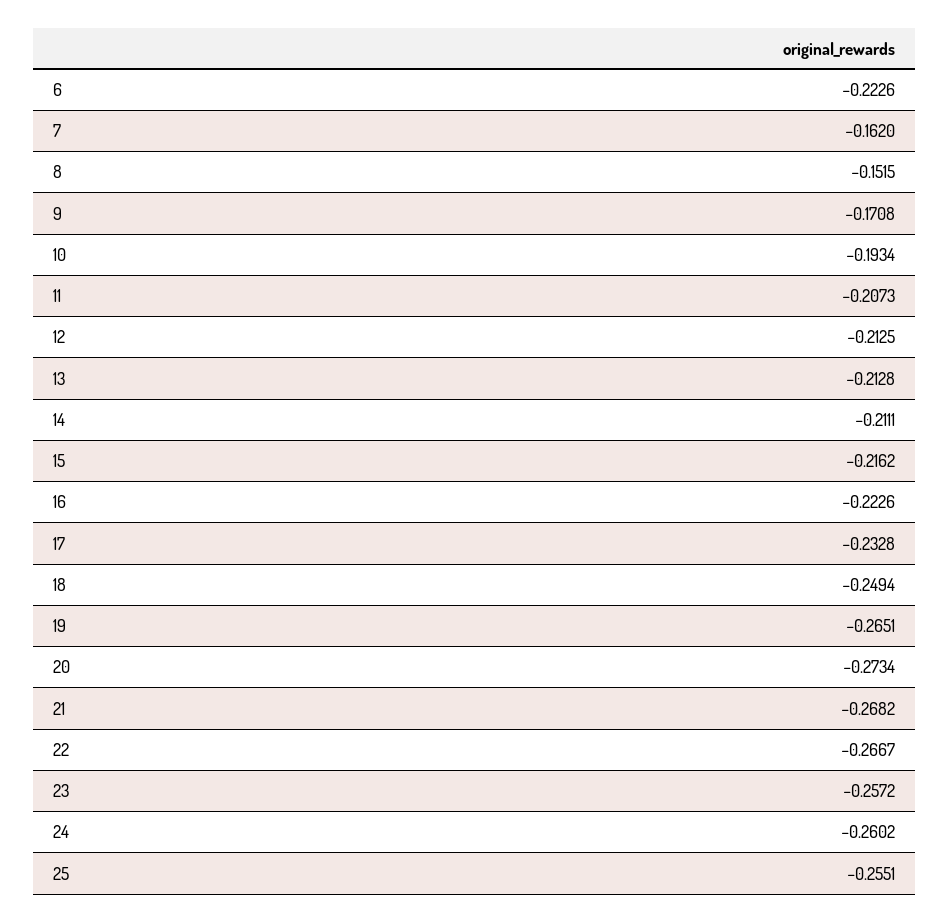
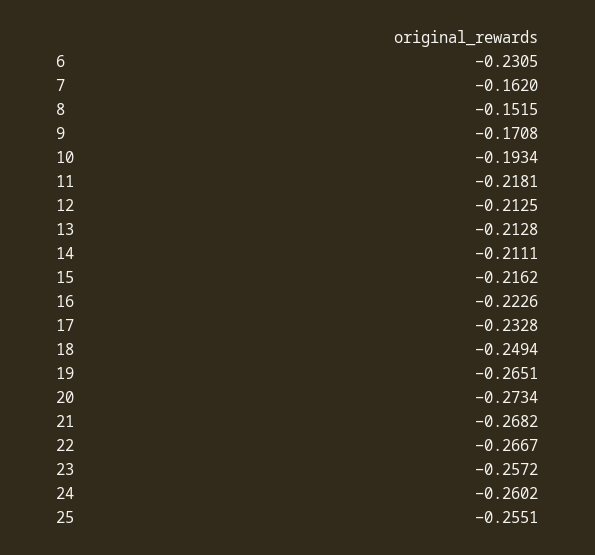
  {
-   "6": -0.2226,
+   "6": -0.2305,
    "7": -0.162,
    "8": -0.1515,
    "9": -0.1708,
    "10": -0.1934,
-   "11": -0.2073,
+   "11": -0.2181,
    "12": -0.2125,
    "13": -0.2128,
    "14": -0.2111,
    "15": -0.2162,
    "16": -0.2226,
    "17": -0.2328,
    "18": -0.2494,
    "19": -0.2651,
    "20": -0.2734,
    "21": -0.2682,
    "22": -0.2667,
    "23": -0.2572,
    "24": -0.2602,
    "25": -0.2551
  }

